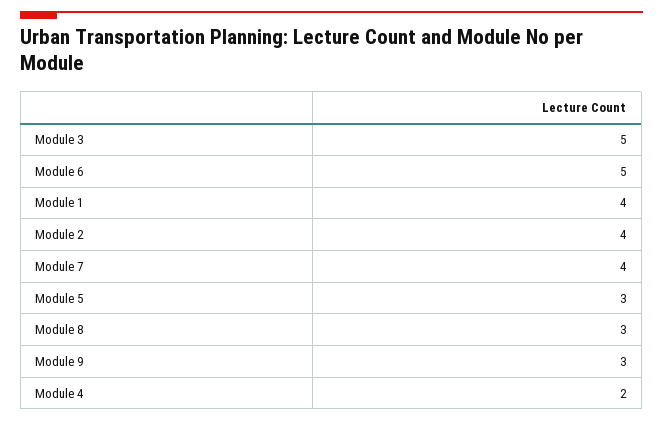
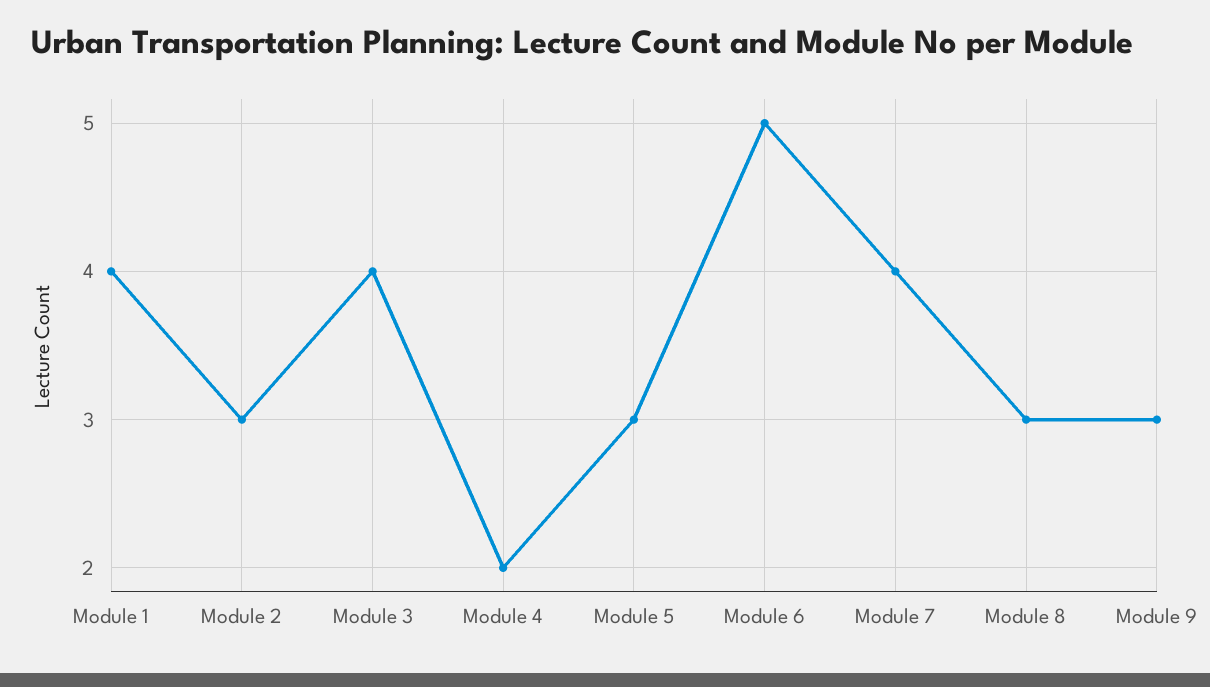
  {
-   "Module 3": 5,
+   "Module 3": 4,
    "Module 6": 5,
    "Module 1": 4,
-   "Module 2": 4,
+   "Module 2": 3,
    "Module 7": 4,
    "Module 5": 3,
    "Module 8": 3,
    "Module 9": 3,
    "Module 4": 2
  }

